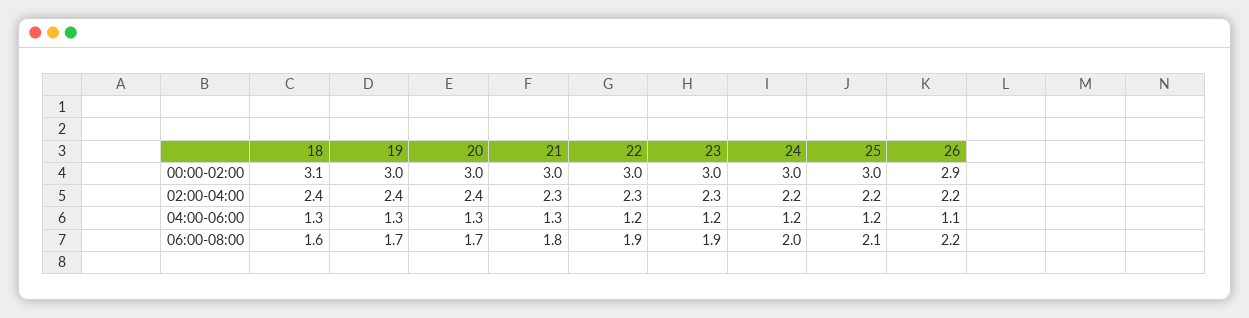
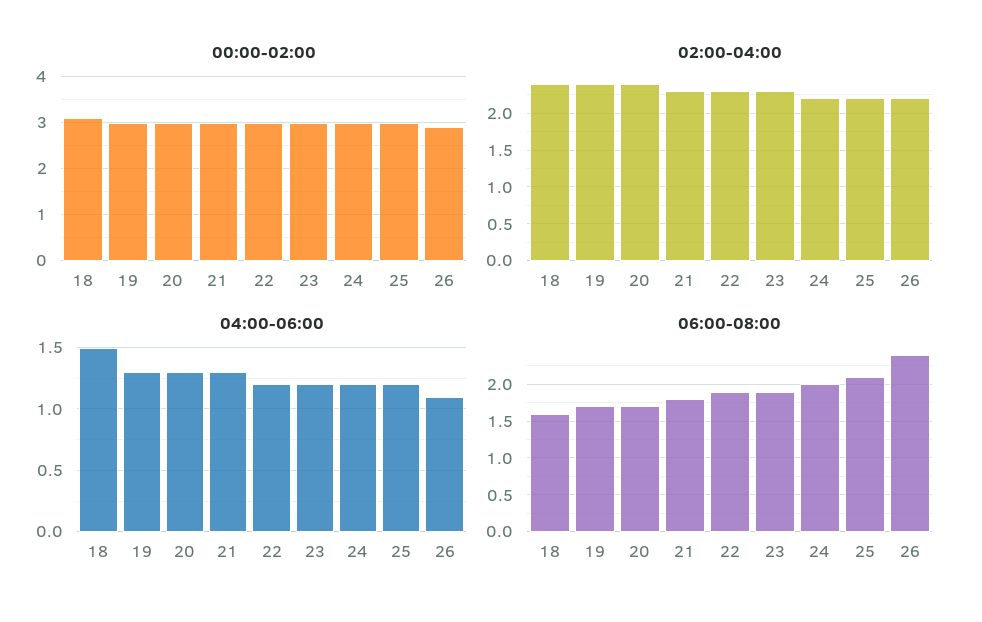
  {
    "00:00-02:00": {
      "18": 3.1,
      "19": 3,
      "20": 3,
      "21": 3,
      "22": 3,
      "23": 3,
      "24": 3,
      "25": 3,
      "26": 2.9
    },
    "02:00-04:00": {
      "18": 2.4,
      "19": 2.4,
      "20": 2.4,
      "21": 2.3,
      "22": 2.3,
      "23": 2.3,
      "24": 2.2,
      "25": 2.2,
      "26": 2.2
    },
    "04:00-06:00": {
-     "18": 1.3,
+     "18": 1.5,
      "19": 1.3,
      "20": 1.3,
      "21": 1.3,
      "22": 1.2,
      "23": 1.2,
      "24": 1.2,
      "25": 1.2,
      "26": 1.1
    },
    "06:00-08:00": {
      "18": 1.6,
      "19": 1.7,
      "20": 1.7,
      "21": 1.8,
      "22": 1.9,
      "23": 1.9,
      "24": 2,
      "25": 2.1,
-     "26": 2.2
+     "26": 2.4
    }
  }

